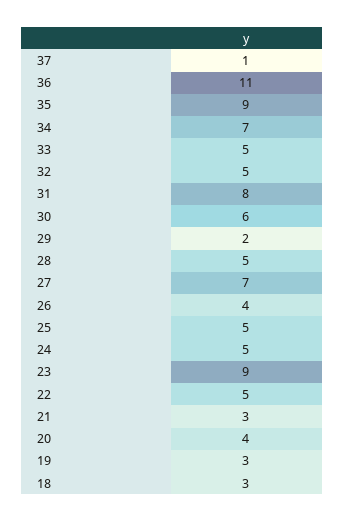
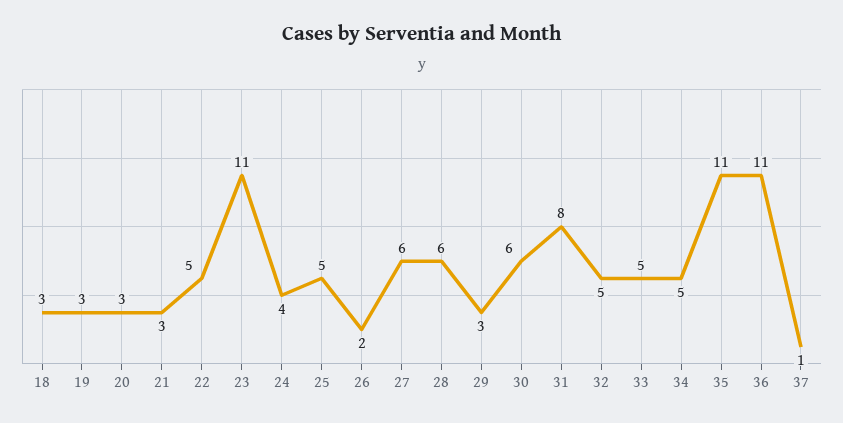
  {
    "37": 1,
    "36": 11,
-   "35": 9,
+   "35": 11,
-   "34": 7,
+   "34": 5,
    "33": 5,
    "32": 5,
    "31": 8,
    "30": 6,
-   "29": 2,
+   "29": 3,
-   "28": 5,
+   "28": 6,
-   "27": 7,
+   "27": 6,
-   "26": 4,
+   "26": 2,
    "25": 5,
-   "24": 5,
+   "24": 4,
-   "23": 9,
+   "23": 11,
    "22": 5,
    "21": 3,
-   "20": 4,
+   "20": 3,
    "19": 3,
    "18": 3
  }

